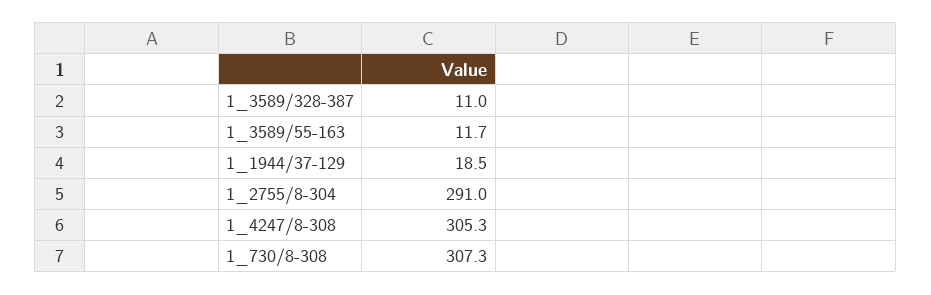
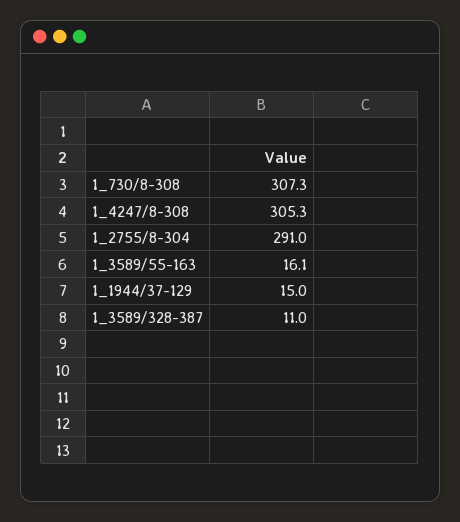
  {
    "1_3589/328-387": 11,
-   "1_3589/55-163": 11.7,
+   "1_3589/55-163": 16.1,
-   "1_1944/37-129": 18.5,
+   "1_1944/37-129": 15,
    "1_2755/8-304": 291,
    "1_4247/8-308": 305.3,
    "1_730/8-308": 307.3
  }

